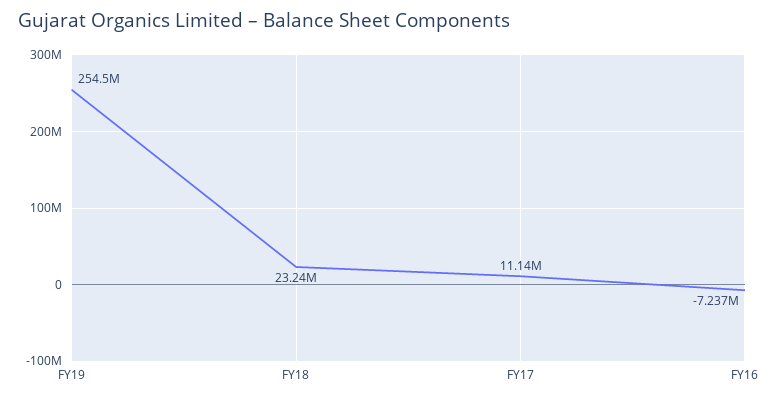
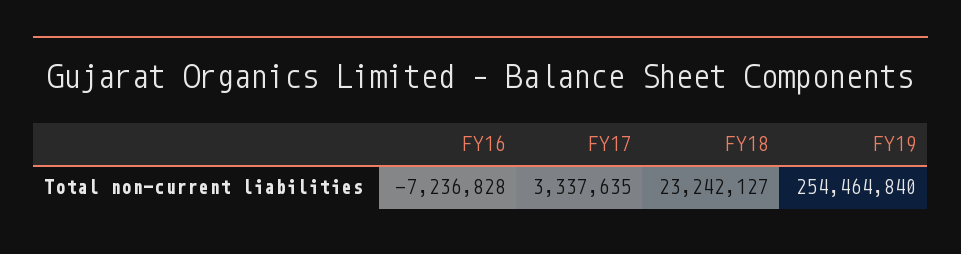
  {
    "FY19": 254464840,
    "FY18": 23242127,
-   "FY17": 11140000,
+   "FY17": 3337635,
    "FY16": -7236828
  }

